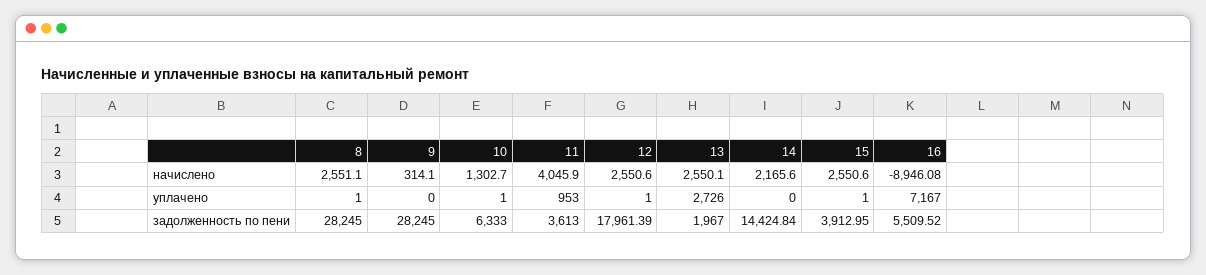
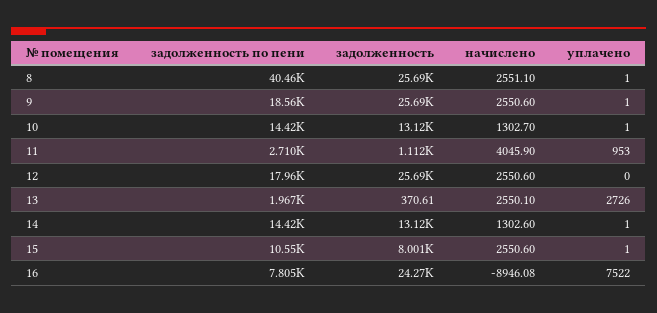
  {
    "8": {
      "начислено": 2551.1,
      "уплачено": 1,
-     "задолженность по пени": 28245
+     "задолженность по пени": 40460,
+     "задолженность": 25690
    },
    "9": {
-     "начислено": 314.1,
+     "начислено": 2550.6,
-     "уплачено": 0,
+     "уплачено": 1,
-     "задолженность по пени": 28245
+     "задолженность по пени": 18560,
+     "задолженность": 25690
    },
    "10": {
      "начислено": 1302.7,
      "уплачено": 1,
-     "задолженность по пени": 6333
+     "задолженность по пени": 14420,
+     "задолженность": 13120
    },
    "11": {
      "начислено": 4045.9,
      "уплачено": 953,
-     "задолженность по пени": 3613
+     "задолженность по пени": 2710,
+     "задолженность": 1112
    },
    "12": {
      "начислено": 2550.6,
-     "уплачено": 1,
+     "уплачено": 0,
-     "задолженность по пени": 17961.39
+     "задолженность по пени": 17961.39,
+     "задолженность": 25690
    },
    "13": {
      "начислено": 2550.1,
      "уплачено": 2726,
-     "задолженность по пени": 1967
+     "задолженность по пени": 1967,
+     "задолженность": 370.61
    },
    "14": {
-     "начислено": 2165.6,
+     "начислено": 1302.6,
-     "уплачено": 0,
+     "уплачено": 1,
-     "задолженность по пени": 14424.84
+     "задолженность по пени": 14424.84,
+     "задолженность": 13120
    },
    "15": {
      "начислено": 2550.6,
      "уплачено": 1,
-     "задолженность по пени": 3912.95
+     "задолженность по пени": 10550,
+     "задолженность": 8001
    },
    "16": {
      "начислено": -8946.08,
-     "уплачено": 7167,
+     "уплачено": 7522,
-     "задолженность по пени": 5509.52
+     "задолженность по пени": 7805,
+     "задолженность": 24270
    }
  }

